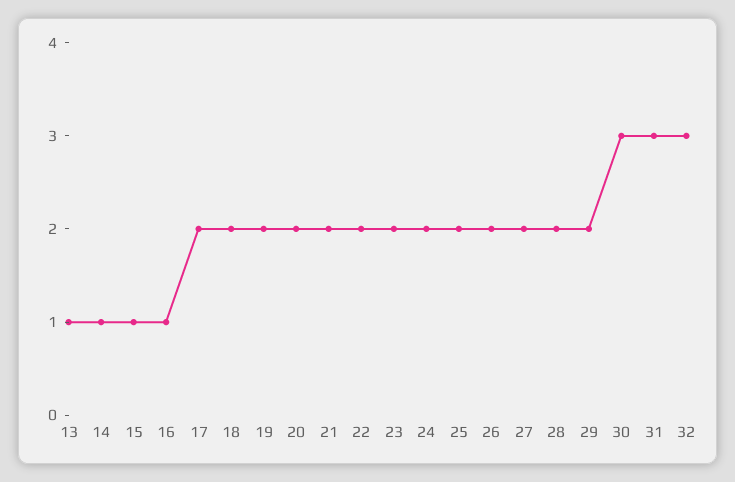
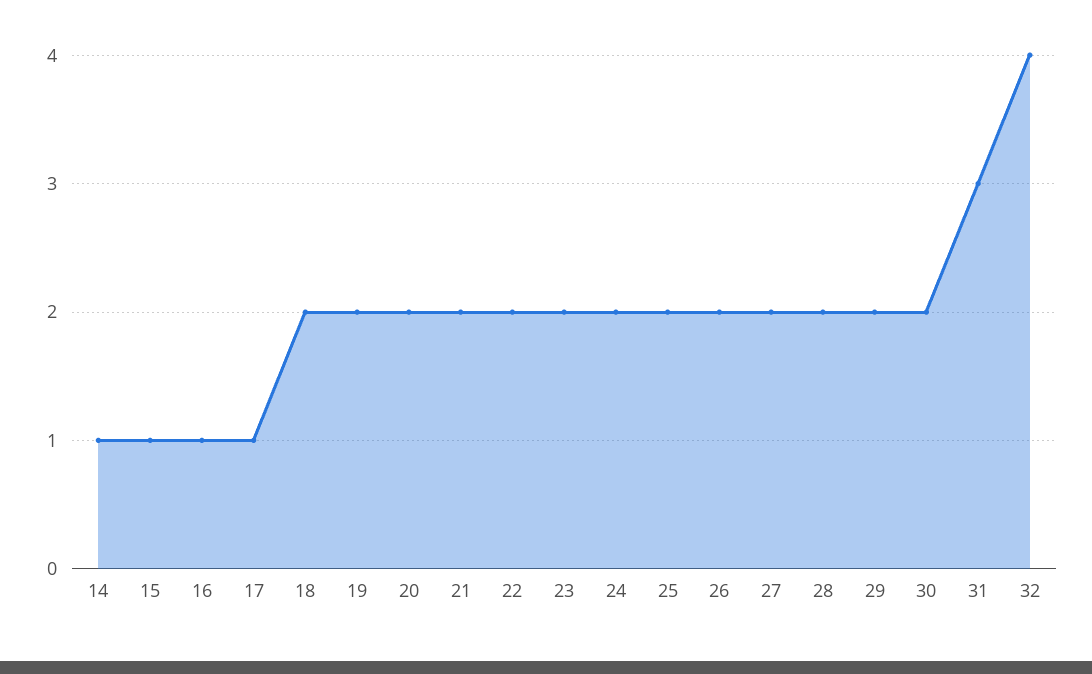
  {
-   "13": 1,
    "14": 1,
    "15": 1,
    "16": 1,
-   "17": 2,
+   "17": 1,
    "18": 2,
    "19": 2,
    "20": 2,
    "21": 2,
    "22": 2,
    "23": 2,
    "24": 2,
    "25": 2,
    "26": 2,
    "27": 2,
    "28": 2,
    "29": 2,
-   "30": 3,
+   "30": 2,
    "31": 3,
-   "32": 3
+   "32": 4
  }

